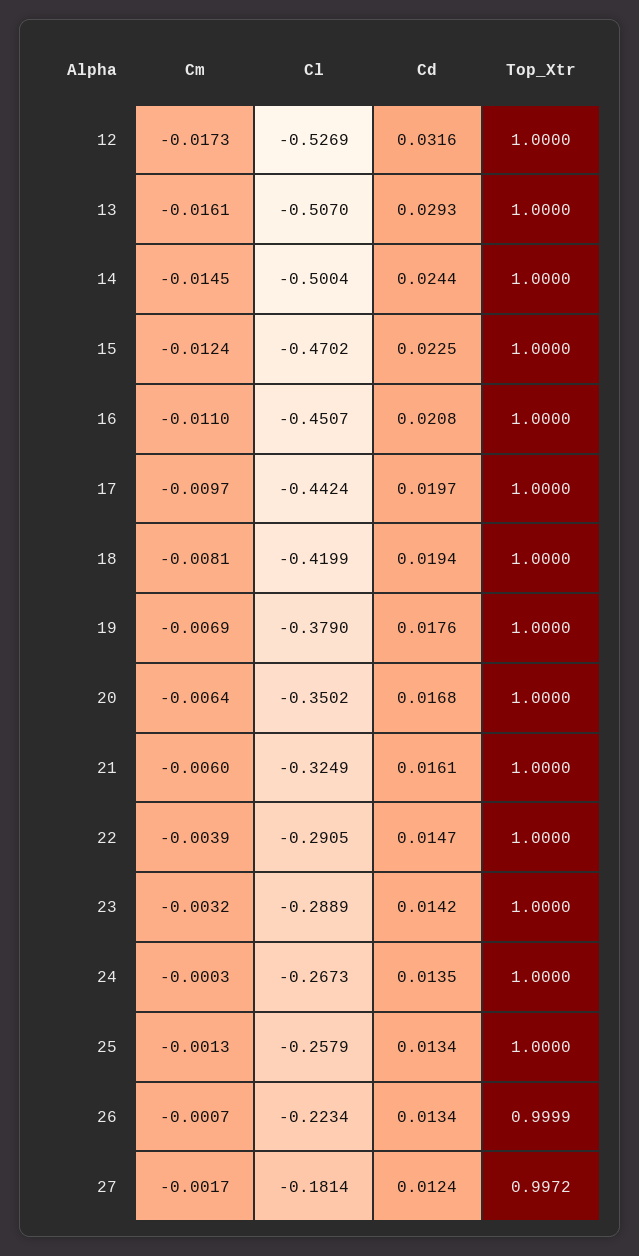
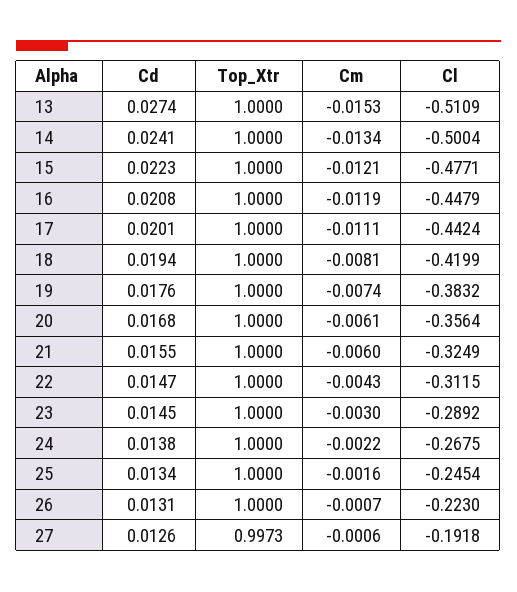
  {
    "Cm": {
-     "12": -0.0173,
-     "13": -0.0161,
+     "13": -0.0153,
-     "14": -0.0145,
+     "14": -0.0134,
-     "15": -0.0124,
+     "15": -0.0121,
-     "16": -0.011,
+     "16": -0.0119,
-     "17": -0.0097,
+     "17": -0.0111,
      "18": -0.0081,
-     "19": -0.0069,
+     "19": -0.0074,
-     "20": -0.0064,
+     "20": -0.0061,
      "21": -0.006,
-     "22": -0.0039,
+     "22": -0.0043,
-     "23": -0.0032,
+     "23": -0.003,
-     "24": -0.0003,
+     "24": -0.0022,
-     "25": -0.0013,
+     "25": -0.0016,
      "26": -0.0007,
-     "27": -0.0017
+     "27": -0.0006
    },
    "Cl": {
-     "12": -0.5269,
-     "13": -0.507,
+     "13": -0.5109,
      "14": -0.5004,
-     "15": -0.4702,
+     "15": -0.4771,
-     "16": -0.4507,
+     "16": -0.4479,
      "17": -0.4424,
      "18": -0.4199,
-     "19": -0.379,
+     "19": -0.3832,
-     "20": -0.3502,
+     "20": -0.3564,
      "21": -0.3249,
-     "22": -0.2905,
+     "22": -0.3115,
-     "23": -0.2889,
+     "23": -0.2892,
-     "24": -0.2673,
+     "24": -0.2675,
-     "25": -0.2579,
+     "25": -0.2454,
-     "26": -0.2234,
+     "26": -0.223,
-     "27": -0.1814
+     "27": -0.1918
    },
    "Cd": {
-     "12": 0.0316,
-     "13": 0.0293,
+     "13": 0.0274,
-     "14": 0.0244,
+     "14": 0.0241,
-     "15": 0.0225,
+     "15": 0.0223,
      "16": 0.0208,
-     "17": 0.0197,
+     "17": 0.0201,
      "18": 0.0194,
      "19": 0.0176,
      "20": 0.0168,
-     "21": 0.0161,
+     "21": 0.0155,
      "22": 0.0147,
-     "23": 0.0142,
+     "23": 0.0145,
-     "24": 0.0135,
+     "24": 0.0138,
      "25": 0.0134,
-     "26": 0.0134,
+     "26": 0.0131,
-     "27": 0.0124
+     "27": 0.0126
    },
    "Top_Xtr": {
-     "12": 1,
      "13": 1,
      "14": 1,
      "15": 1,
      "16": 1,
      "17": 1,
      "18": 1,
      "19": 1,
      "20": 1,
      "21": 1,
      "22": 1,
      "23": 1,
      "24": 1,
      "25": 1,
-     "26": 0.9999,
+     "26": 1,
-     "27": 0.9972
+     "27": 0.9973
    }
  }

